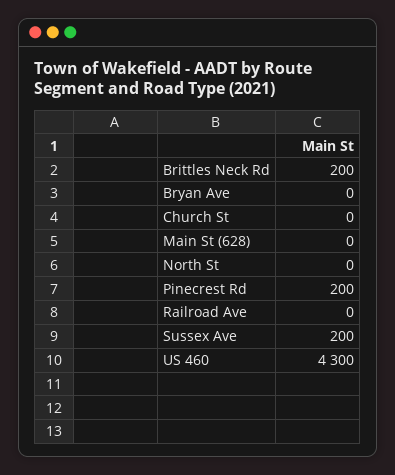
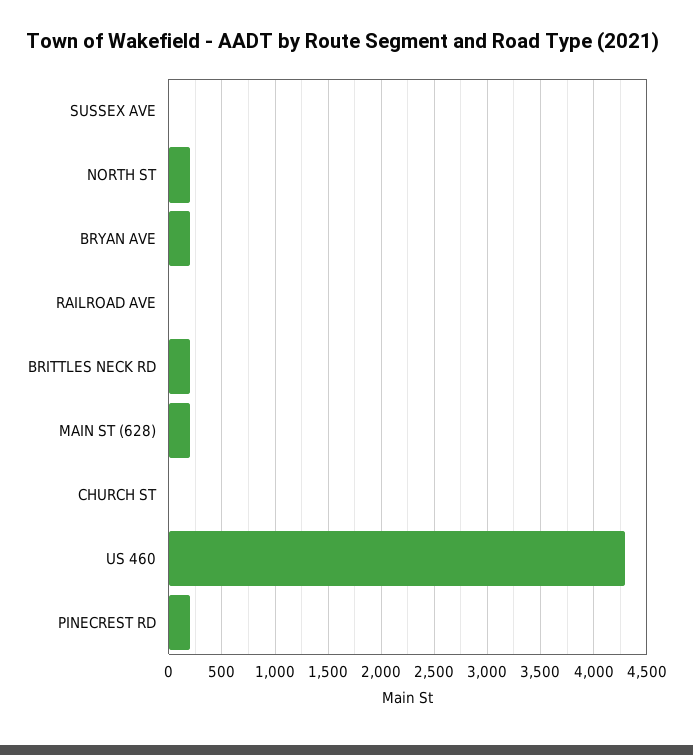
  {
    "Brittles Neck Rd": 200,
-   "Bryan Ave": 0,
+   "Bryan Ave": 200,
    "Church St": 0,
-   "Main St (628)": 0,
+   "Main St (628)": 200,
-   "North St": 0,
+   "North St": 200,
    "Pinecrest Rd": 200,
    "Railroad Ave": 0,
-   "Sussex Ave": 200,
+   "Sussex Ave": 0,
    "US 460": 4300
  }

